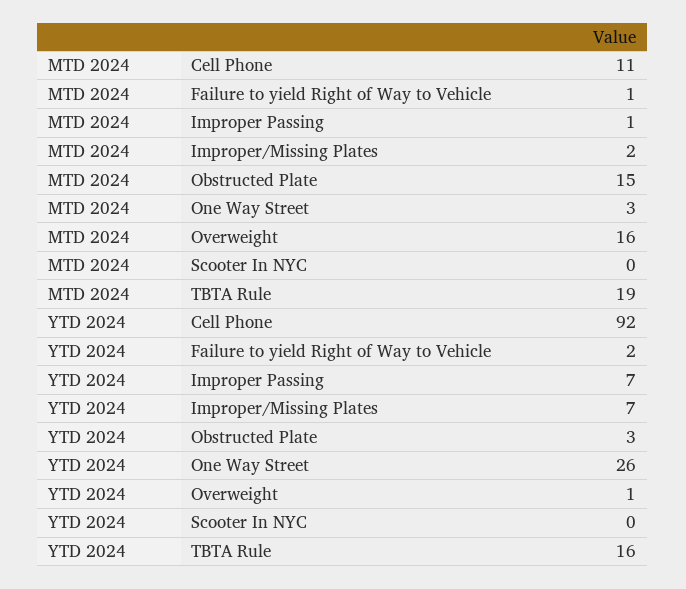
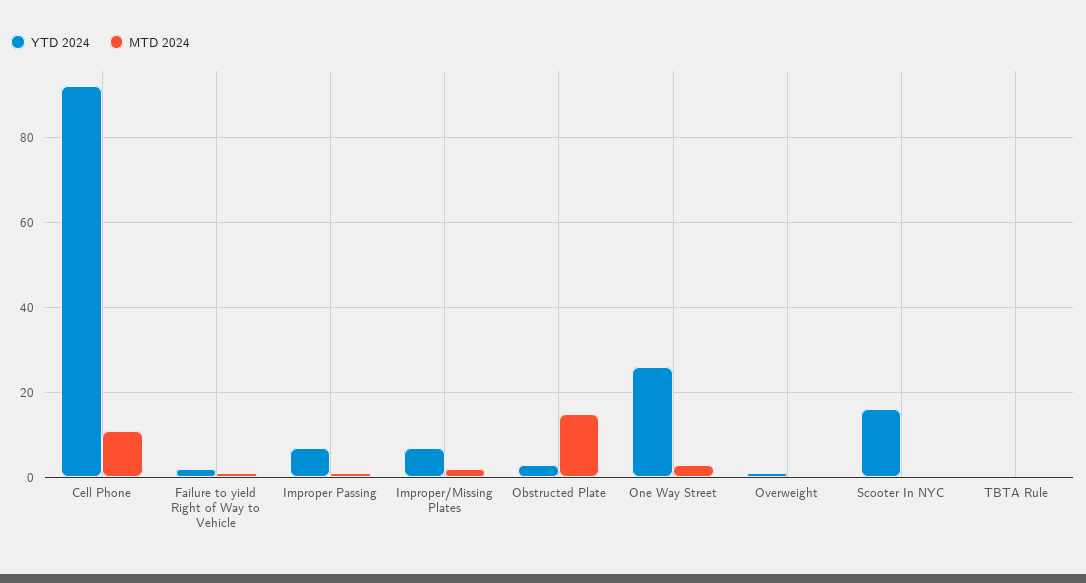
  {
    "MTD 2024": {
      "Cell Phone": 11,
      "Failure to yield Right of Way to Vehicle": 1,
      "Improper Passing": 1,
      "Improper/Missing Plates": 2,
      "Obstructed Plate": 15,
      "One Way Street": 3,
-     "Overweight": 16,
+     "Overweight": 0,
      "Scooter In NYC": 0,
-     "TBTA Rule": 19
+     "TBTA Rule": 0
    },
    "YTD 2024": {
      "Cell Phone": 92,
      "Failure to yield Right of Way to Vehicle": 2,
      "Improper Passing": 7,
      "Improper/Missing Plates": 7,
      "Obstructed Plate": 3,
      "One Way Street": 26,
      "Overweight": 1,
-     "Scooter In NYC": 0,
+     "Scooter In NYC": 15,
-     "TBTA Rule": 16
+     "TBTA Rule": 0
    }
  }

